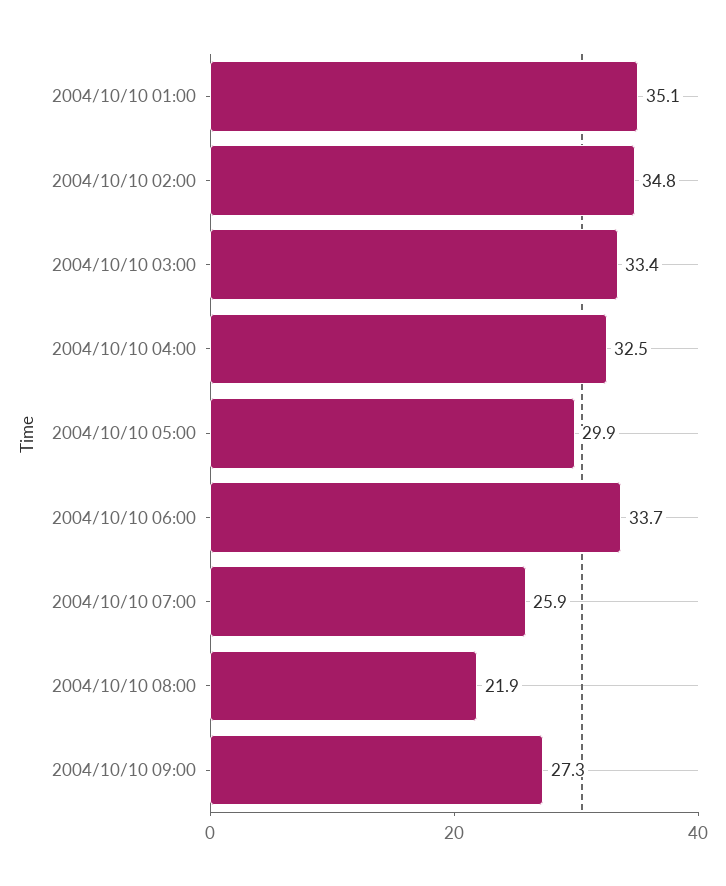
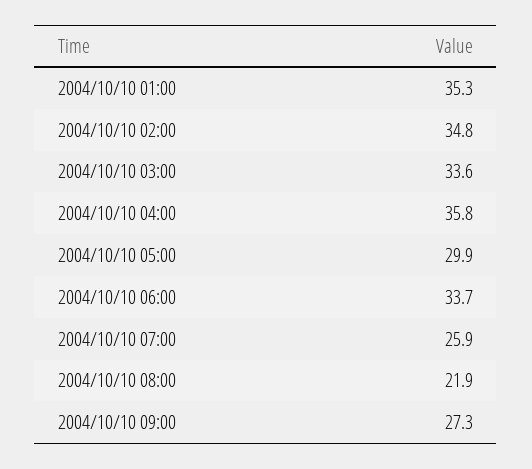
  {
-   "2004/10/10 01:00": 35.1,
+   "2004/10/10 01:00": 35.3,
    "2004/10/10 02:00": 34.8,
-   "2004/10/10 03:00": 33.4,
+   "2004/10/10 03:00": 33.6,
-   "2004/10/10 04:00": 32.5,
+   "2004/10/10 04:00": 35.8,
    "2004/10/10 05:00": 29.9,
    "2004/10/10 06:00": 33.7,
    "2004/10/10 07:00": 25.9,
    "2004/10/10 08:00": 21.9,
    "2004/10/10 09:00": 27.3
  }

